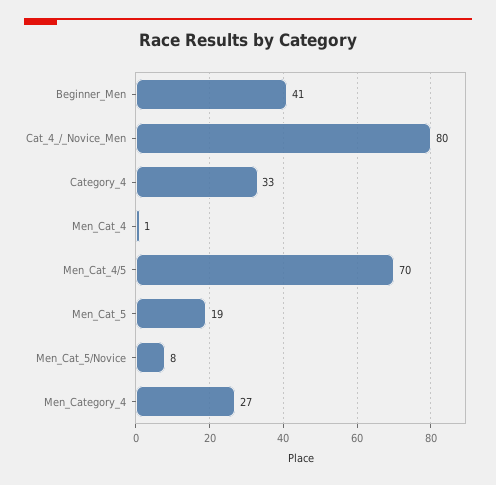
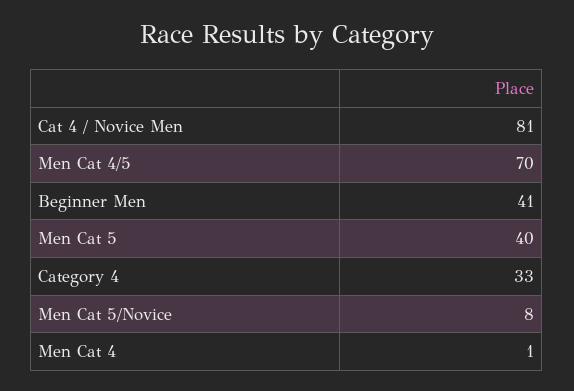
  {
    "Beginner_Men": 41,
-   "Cat_4_/_Novice_Men": 80,
+   "Cat_4_/_Novice_Men": 81,
    "Category_4": 33,
    "Men_Cat_4": 1,
    "Men_Cat_4/5": 70,
-   "Men_Cat_5": 19,
+   "Men_Cat_5": 40,
-   "Men_Cat_5/Novice": 8,
+   "Men_Cat_5/Novice": 8
-   "Men_Category_4": 27
  }

